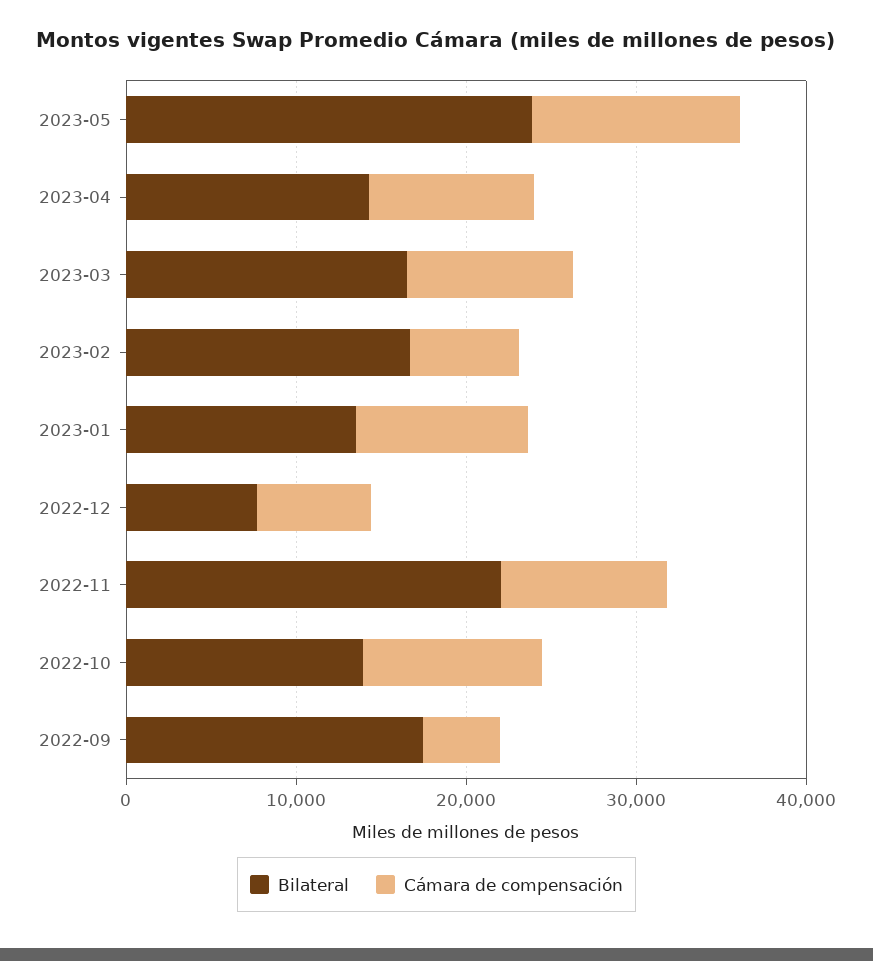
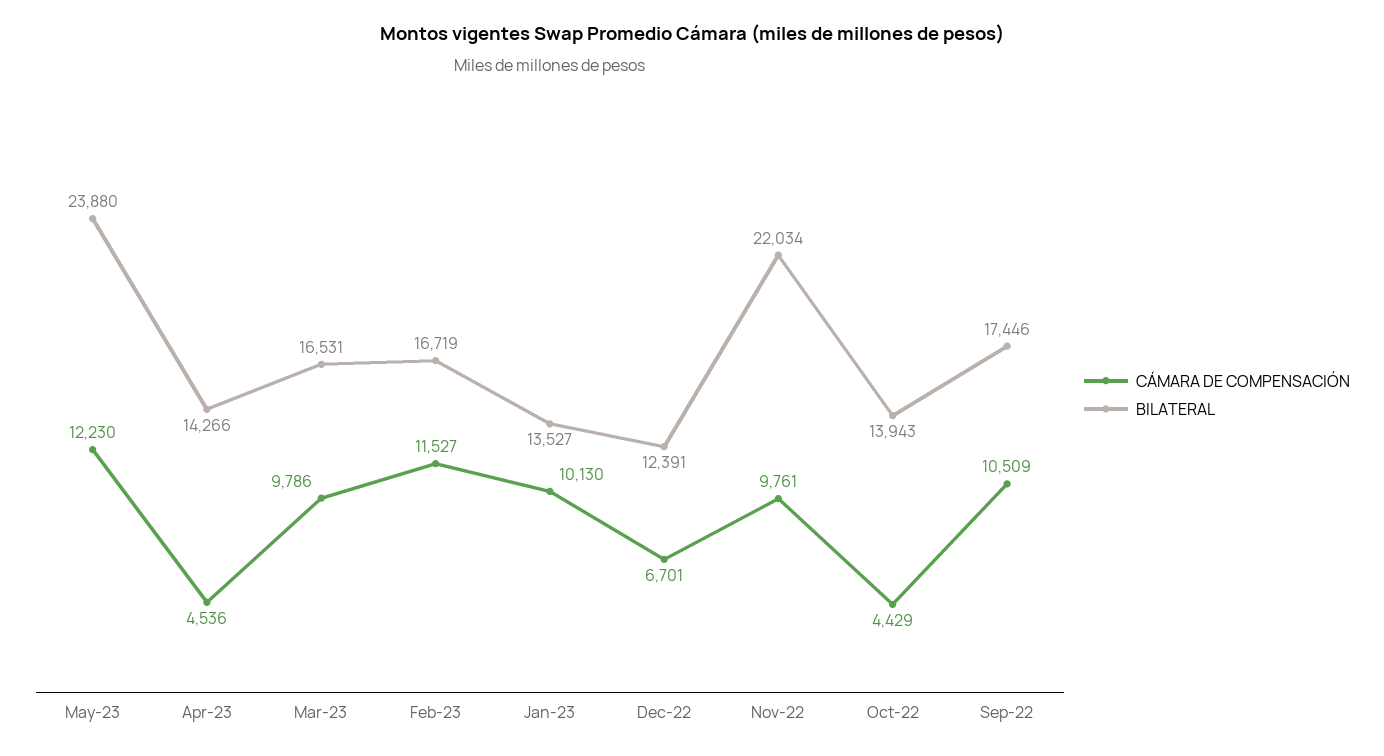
  {
    "Bilateral": {
      "2023-05": 23880,
      "2023-04": 14266,
      "2023-03": 16531,
      "2023-02": 16719,
      "2023-01": 13527,
-     "2022-12": 8000,
+     "2022-12": 12391,
      "2022-11": 22034,
      "2022-10": 13943,
      "2022-09": 17446
    },
    "Cámara de compensación": {
      "2023-05": 12230,
-     "2023-04": 10000,
+     "2023-04": 4536,
      "2023-03": 9786,
-     "2023-02": 6000,
+     "2023-02": 11527,
      "2023-01": 10130,
      "2022-12": 6701,
      "2022-11": 9761,
-     "2022-10": 10000,
+     "2022-10": 4429,
-     "2022-09": 4000
+     "2022-09": 10509
    }
  }

